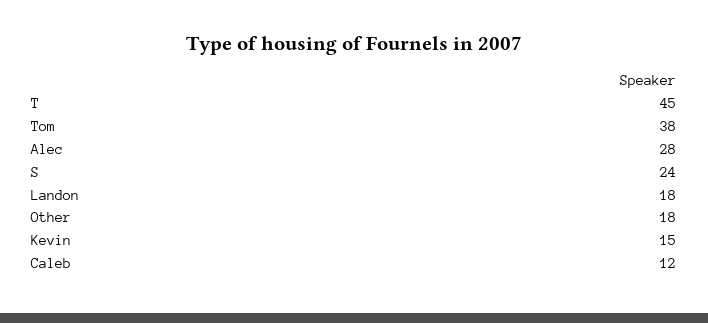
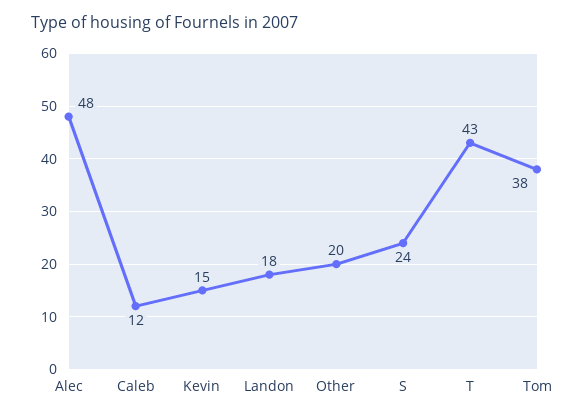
  {
-   "T": 45,
+   "T": 43,
    "Tom": 38,
-   "Alec": 28,
+   "Alec": 48,
    "S": 24,
    "Landon": 18,
-   "Other": 18,
+   "Other": 20,
    "Kevin": 15,
    "Caleb": 12
  }

